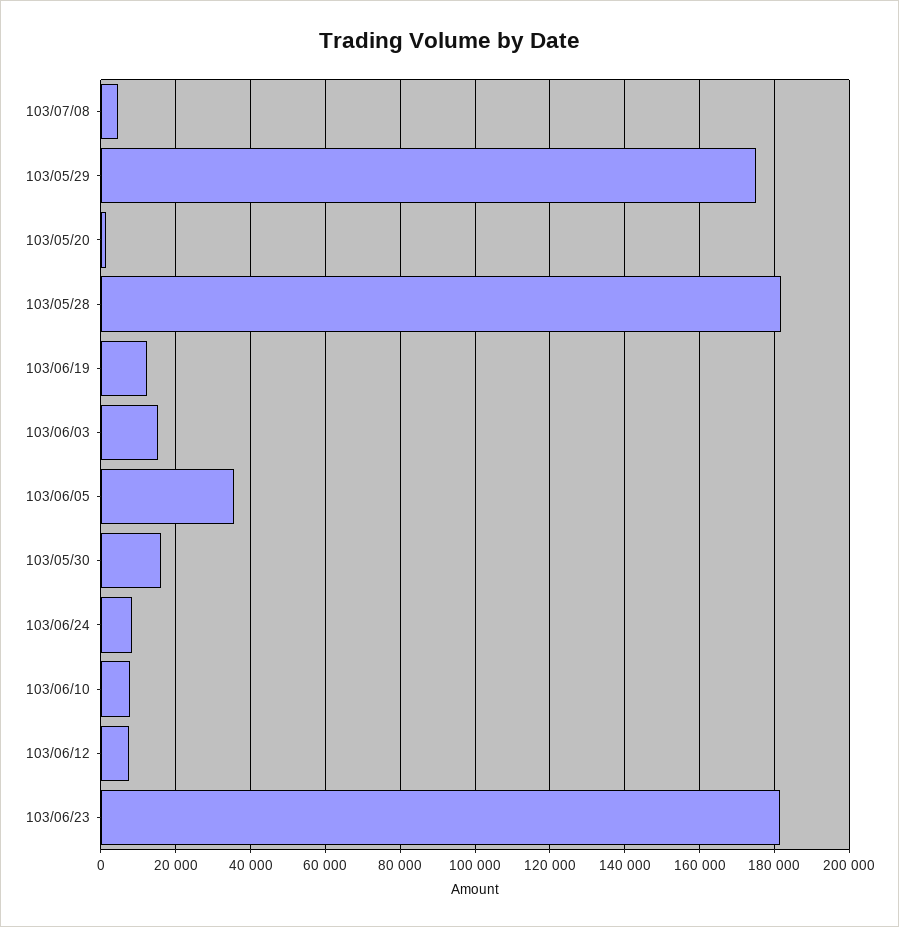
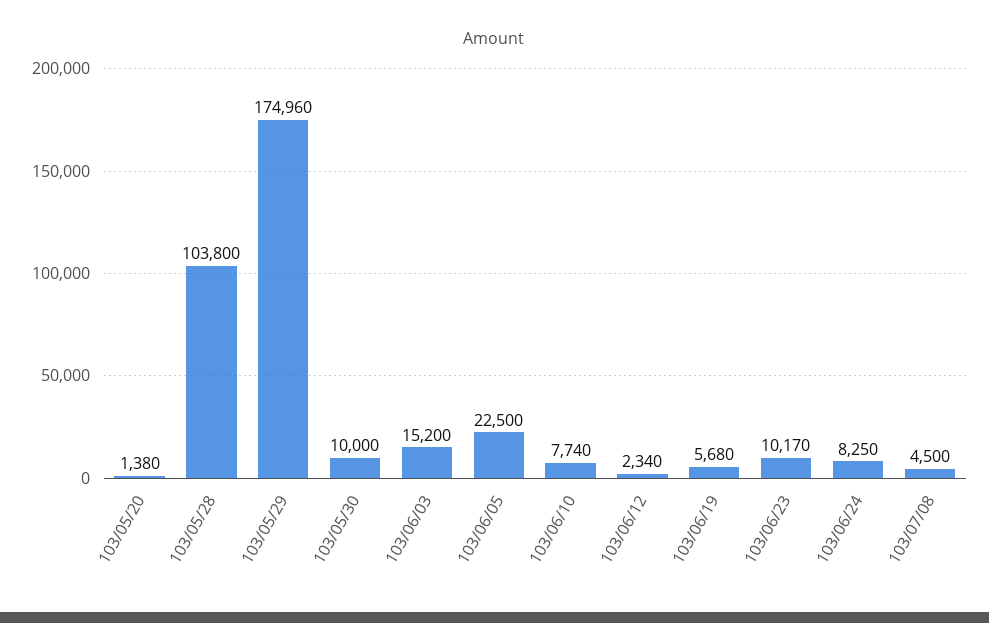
  {
    "103/07/08": 4500,
    "103/05/29": 174960,
    "103/05/20": 1380,
-   "103/05/28": 182000,
+   "103/05/28": 103800,
-   "103/06/19": 12000,
+   "103/06/19": 5680,
    "103/06/03": 15200,
-   "103/06/05": 36000,
+   "103/06/05": 22500,
-   "103/05/30": 16000,
+   "103/05/30": 10000,
    "103/06/24": 8250,
    "103/06/10": 7740,
-   "103/06/12": 8000,
+   "103/06/12": 2340,
-   "103/06/23": 182000
+   "103/06/23": 10170
  }

